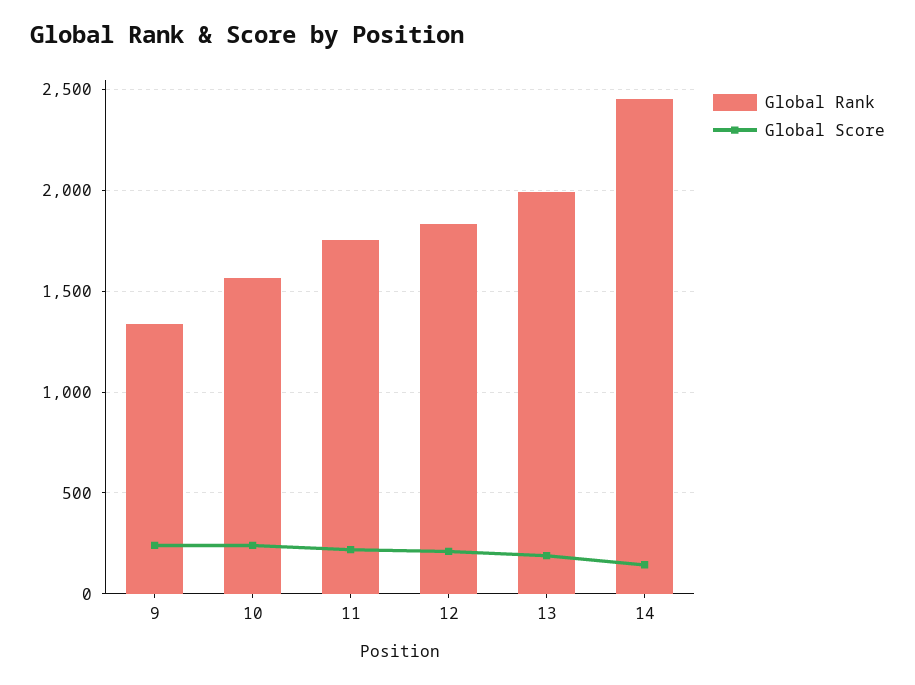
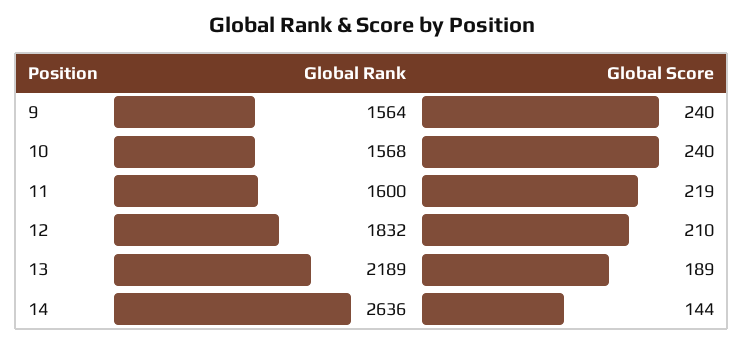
  {
    "Global Rank": {
-     "9": 1350,
+     "9": 1564,
      "10": 1568,
-     "11": 1750,
+     "11": 1600,
      "12": 1832,
-     "13": 2000,
+     "13": 2189,
-     "14": 2450
+     "14": 2636
    },
    "Global Score": {
      "9": 240,
      "10": 240,
      "11": 219,
      "12": 210,
      "13": 189,
      "14": 144
    }
  }

